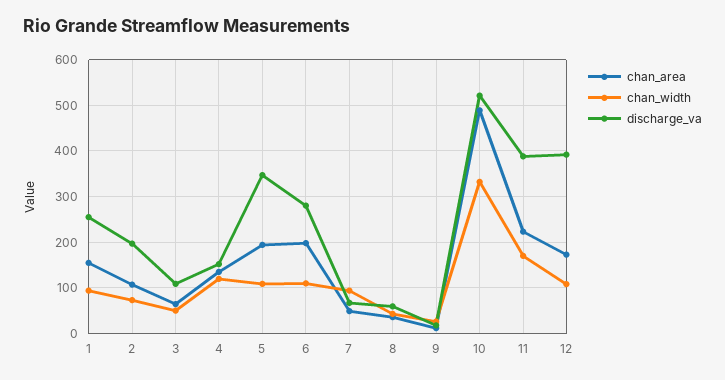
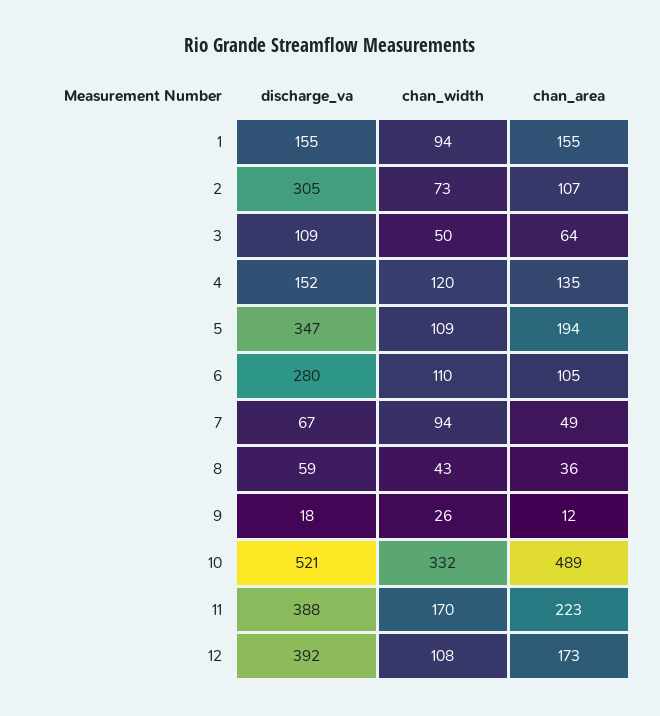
  {
    "chan_area": {
      "1": 155,
      "2": 107,
      "3": 64,
      "4": 135,
      "5": 194,
-     "6": 200,
+     "6": 105,
      "7": 49,
      "8": 36,
      "9": 12,
      "10": 489,
      "11": 223,
      "12": 173
    },
    "chan_width": {
      "1": 94,
      "2": 73,
      "3": 50,
      "4": 120,
      "5": 109,
      "6": 110,
      "7": 94,
      "8": 43,
      "9": 26,
      "10": 332,
      "11": 170,
      "12": 108
    },
    "discharge_va": {
-     "1": 260,
+     "1": 155,
-     "2": 200,
+     "2": 305,
      "3": 109,
      "4": 152,
      "5": 347,
      "6": 280,
      "7": 67,
      "8": 59,
      "9": 18,
      "10": 521,
      "11": 388,
      "12": 392
    }
  }

